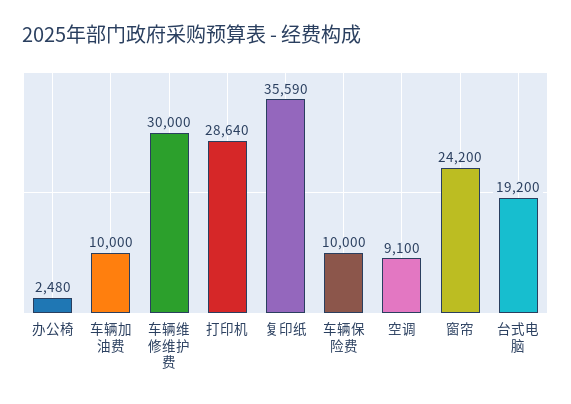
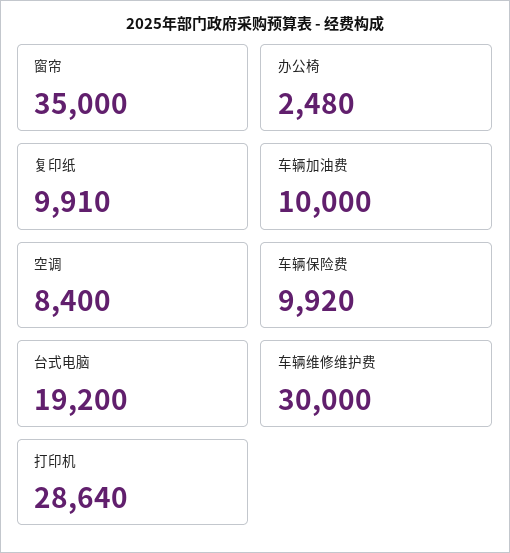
  {
    "办公椅": 2480,
    "车辆加油费": 10000,
    "车辆维修维护费": 30000,
    "打印机": 28640,
-   "复印纸": 35590,
+   "复印纸": 9910,
-   "车辆保险费": 10000,
+   "车辆保险费": 9920,
-   "空调": 9100,
+   "空调": 8400,
-   "窗帘": 24200,
+   "窗帘": 35000,
    "台式电脑": 19200
  }

